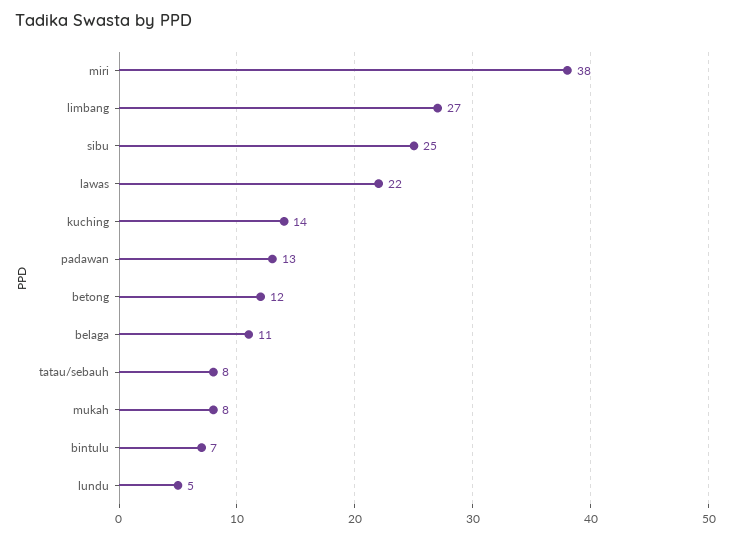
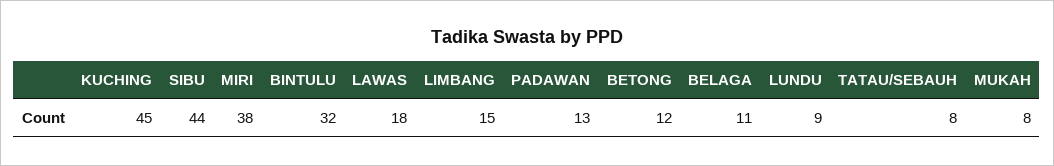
  {
    "miri": 38,
-   "limbang": 27,
+   "limbang": 15,
-   "sibu": 25,
+   "sibu": 44,
-   "lawas": 22,
+   "lawas": 18,
-   "kuching": 14,
+   "kuching": 45,
    "padawan": 13,
    "betong": 12,
    "belaga": 11,
    "tatau/sebauh": 8,
    "mukah": 8,
-   "bintulu": 7,
+   "bintulu": 32,
-   "lundu": 5
+   "lundu": 9
  }

